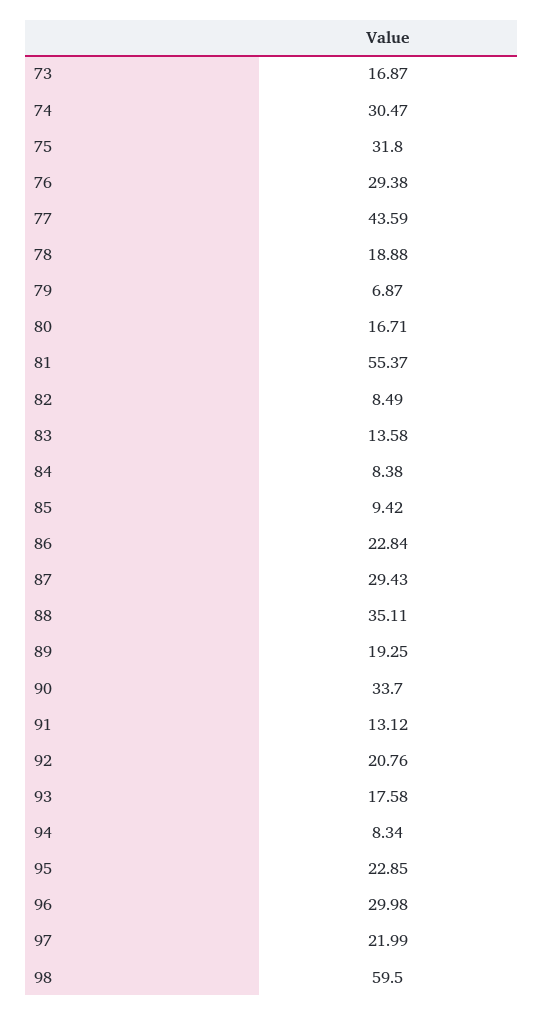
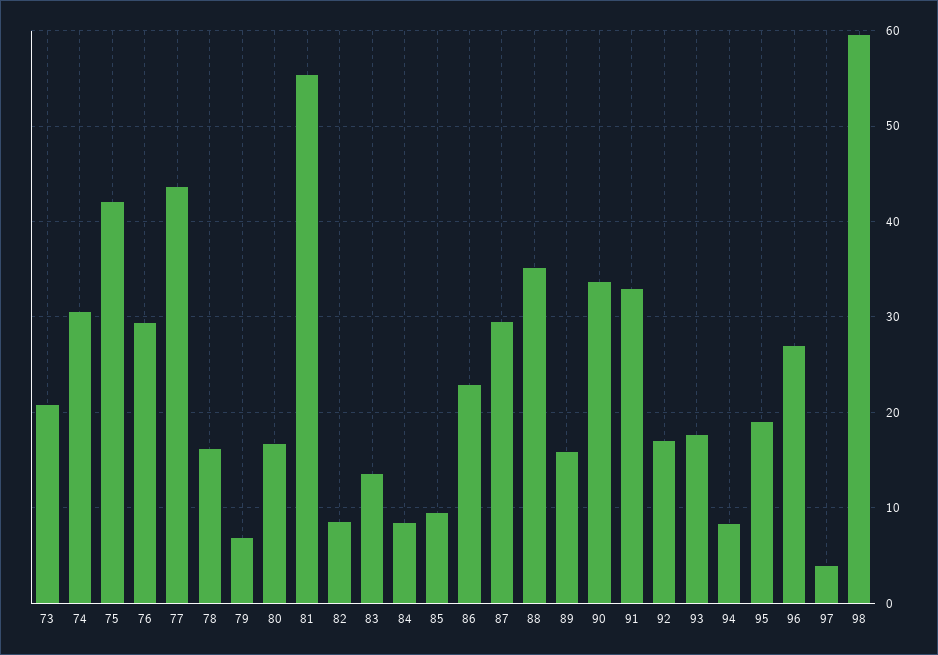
  {
-   "73": 16.87,
+   "73": 21,
    "74": 30.47,
-   "75": 31.8,
+   "75": 42,
    "76": 29.38,
    "77": 43.59,
-   "78": 18.88,
+   "78": 16,
    "79": 6.87,
    "80": 16.71,
    "81": 55.37,
    "82": 8.49,
    "83": 13.58,
    "84": 8.38,
    "85": 9.42,
    "86": 22.84,
    "87": 29.43,
    "88": 35.11,
-   "89": 19.25,
+   "89": 16,
    "90": 33.7,
-   "91": 13.12,
+   "91": 33,
-   "92": 20.76,
+   "92": 17,
    "93": 17.58,
    "94": 8.34,
-   "95": 22.85,
+   "95": 19,
-   "96": 29.98,
+   "96": 27,
-   "97": 21.99,
+   "97": 4,
    "98": 59.5
  }

